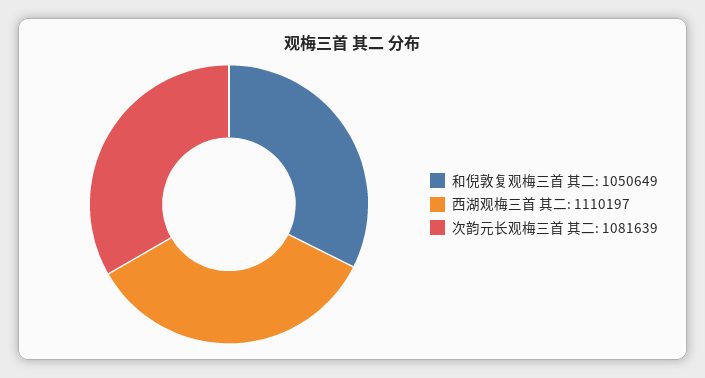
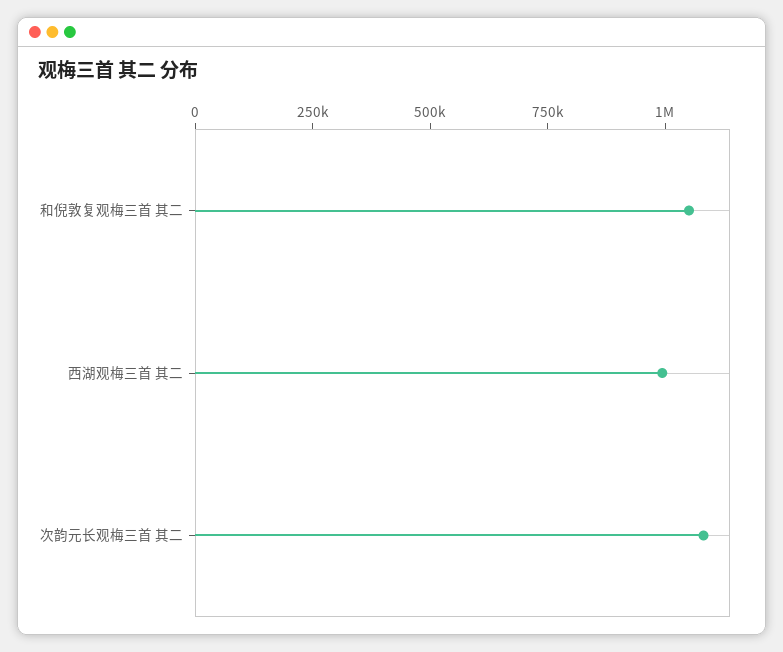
  {
    "和倪敦复观梅三首 其二": 1050649,
-   "西湖观梅三首 其二": 1110197,
+   "西湖观梅三首 其二": 1000000,
    "次韵元长观梅三首 其二": 1081639
  }

